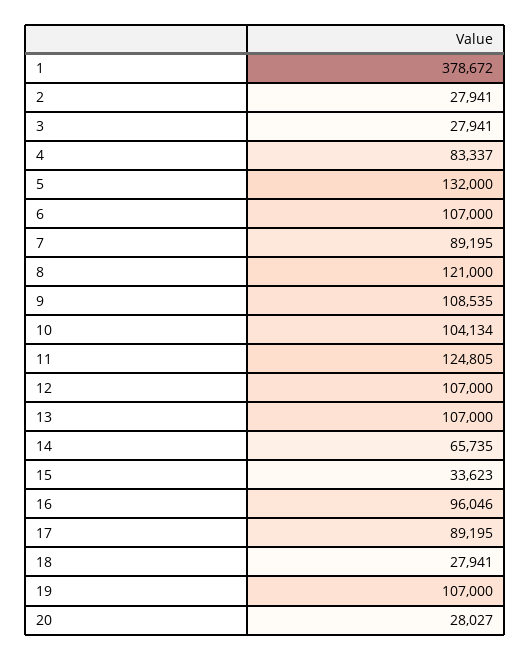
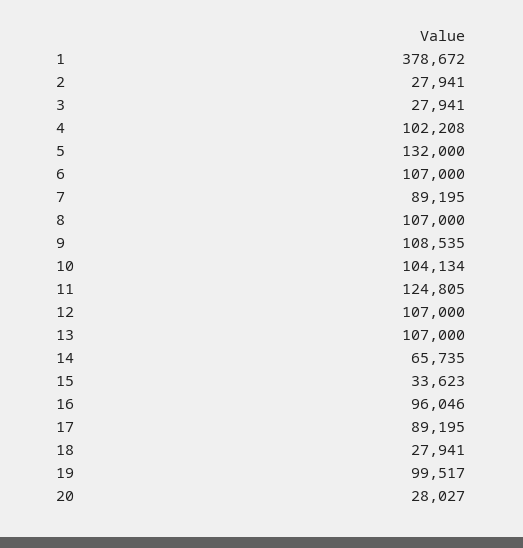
  {
    "1": 378672,
    "2": 27941,
    "3": 27941,
-   "4": 83337,
+   "4": 102208,
    "5": 132000,
    "6": 107000,
    "7": 89195,
-   "8": 121000,
+   "8": 107000,
    "9": 108535,
    "10": 104134,
    "11": 124805,
    "12": 107000,
    "13": 107000,
    "14": 65735,
    "15": 33623,
    "16": 96046,
    "17": 89195,
    "18": 27941,
-   "19": 107000,
+   "19": 99517,
    "20": 28027
  }

